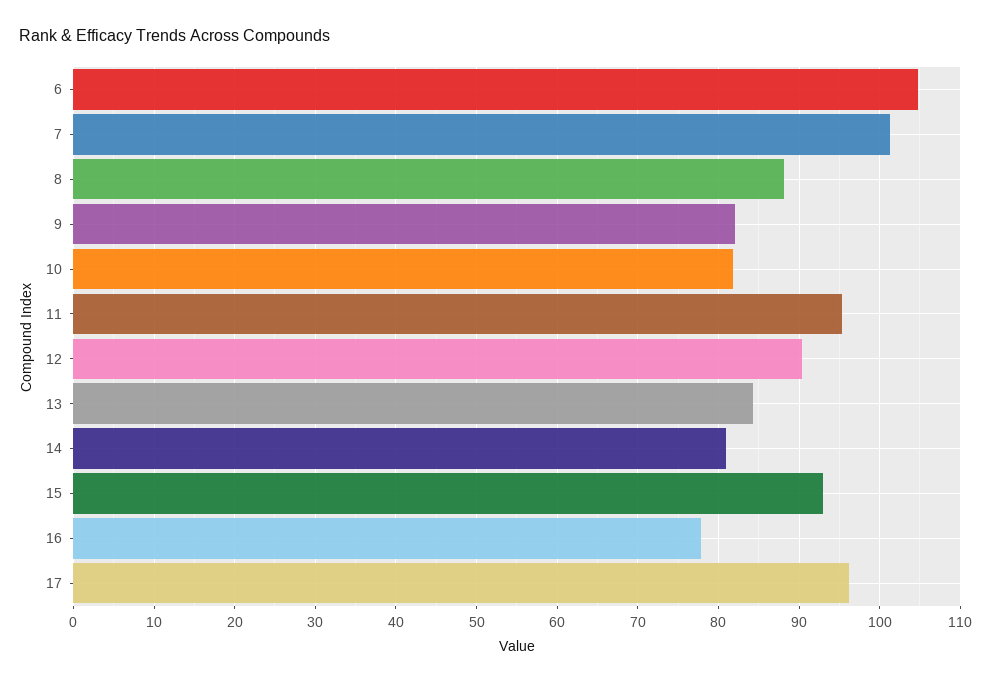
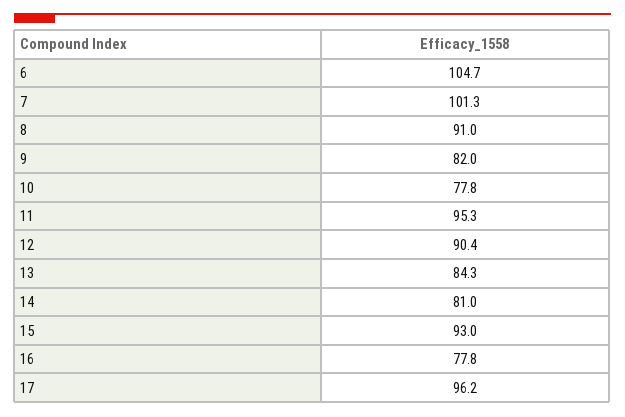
  {
    "6": 104.7,
    "7": 101.3,
-   "8": 88,
+   "8": 91,
    "9": 82,
-   "10": 82,
+   "10": 77.8,
    "11": 95.3,
    "12": 90.4,
    "13": 84.3,
    "14": 81,
    "15": 93,
    "16": 77.8,
    "17": 96.2
  }

